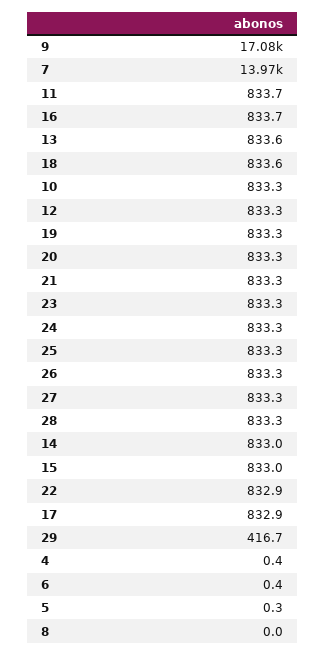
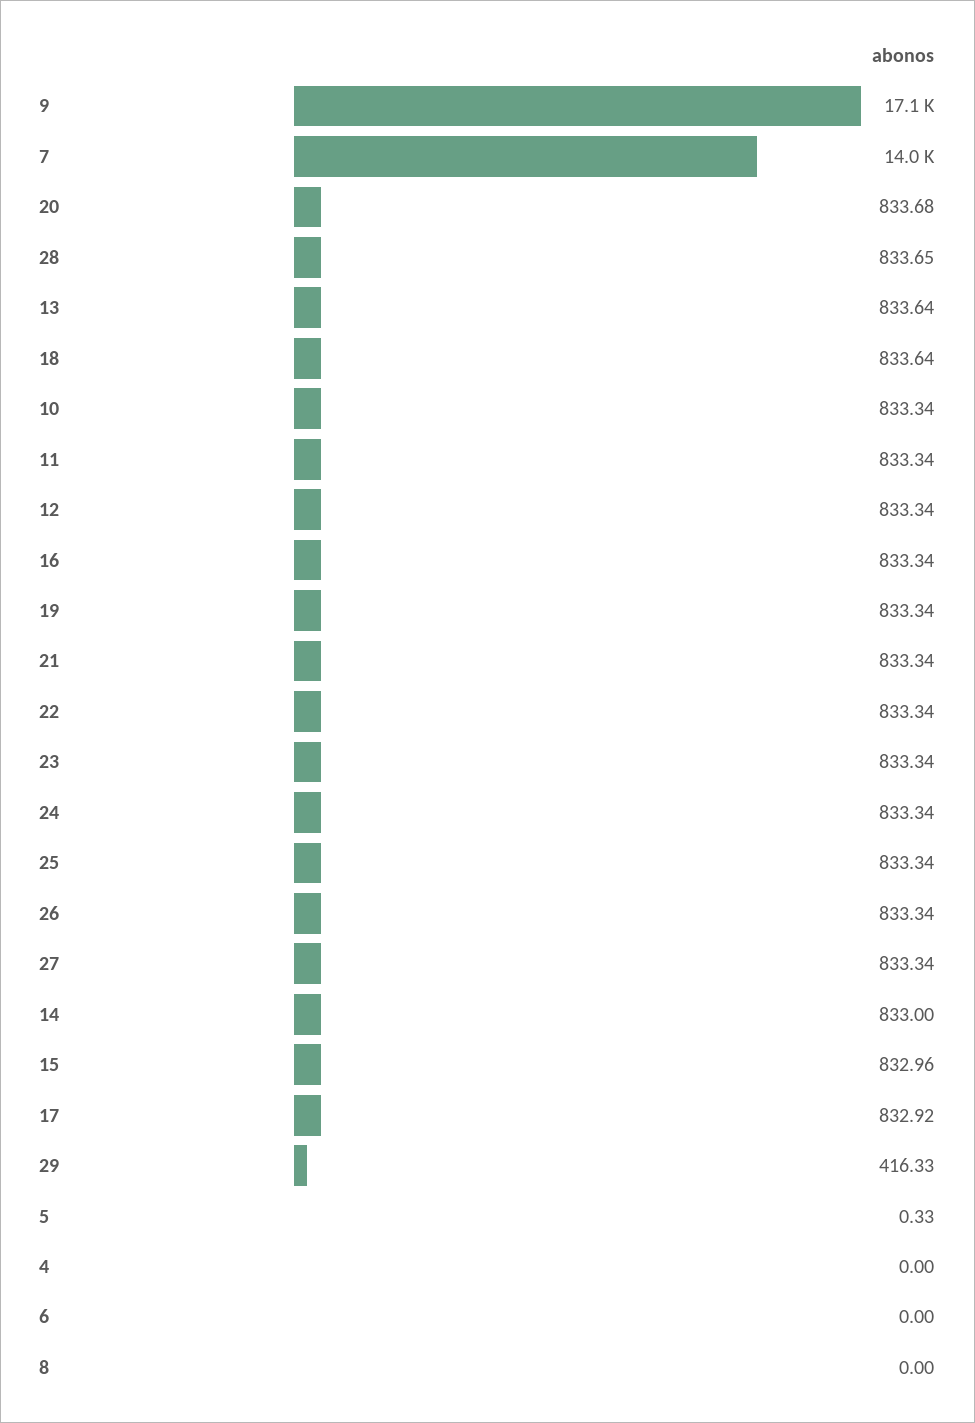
  {
    "9": 17080,
    "7": 13970,
-   "11": 833.7,
+   "11": 833.34,
-   "16": 833.7,
+   "16": 833.34,
    "13": 833.64,
    "18": 833.64,
    "10": 833.34,
    "12": 833.34,
    "19": 833.34,
-   "20": 833.3,
+   "20": 833.68,
    "21": 833.34,
    "23": 833.34,
    "24": 833.34,
    "25": 833.34,
    "26": 833.34,
    "27": 833.34,
-   "28": 833.3,
+   "28": 833.65,
    "14": 833,
    "15": 832.96,
-   "22": 832.9,
+   "22": 833.34,
    "17": 832.92,
-   "29": 416.7,
+   "29": 416.33,
-   "4": 0.4,
+   "4": 0,
-   "6": 0.4,
+   "6": 0,
    "5": 0.33,
    "8": 0
  }

